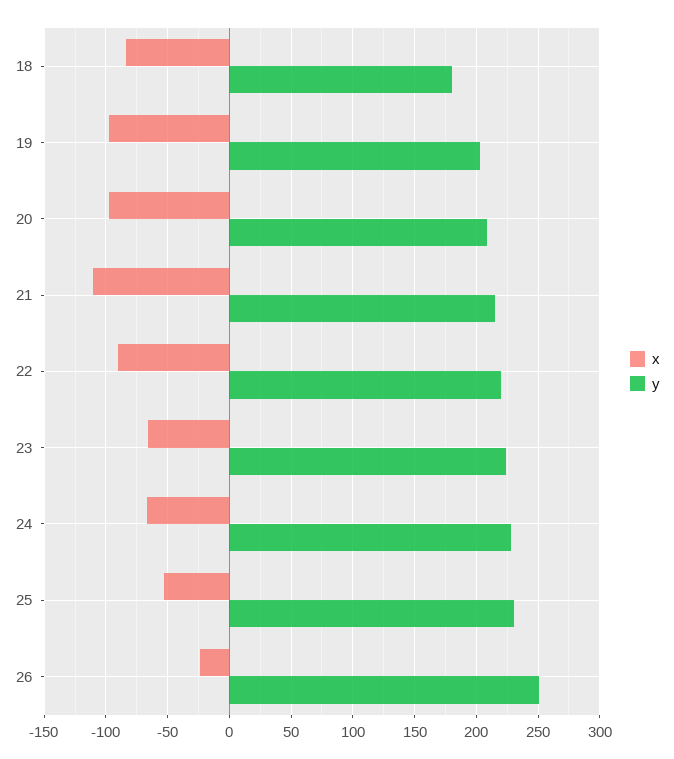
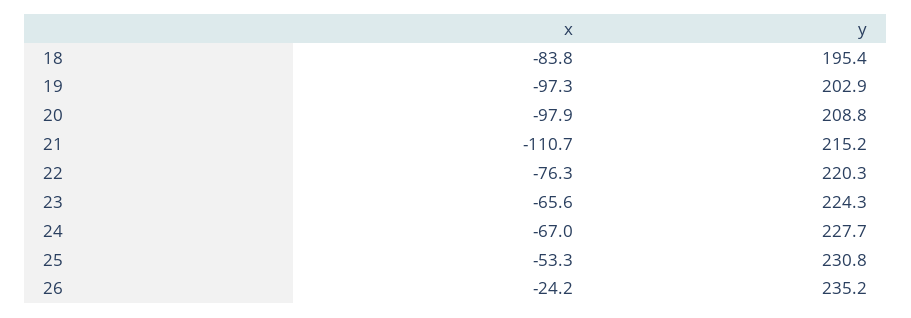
  {
    "x": {
      "18": -83.8,
      "19": -97.3,
      "20": -97.9,
      "21": -110.7,
-     "22": -90,
+     "22": -76.3,
      "23": -65.6,
      "24": -67,
      "25": -53.3,
      "26": -24.2
    },
    "y": {
-     "18": 180,
+     "18": 195.4,
      "19": 202.9,
      "20": 208.8,
      "21": 215.2,
      "22": 220.3,
      "23": 224.3,
      "24": 227.7,
      "25": 230.8,
-     "26": 250
+     "26": 235.2
    }
  }

